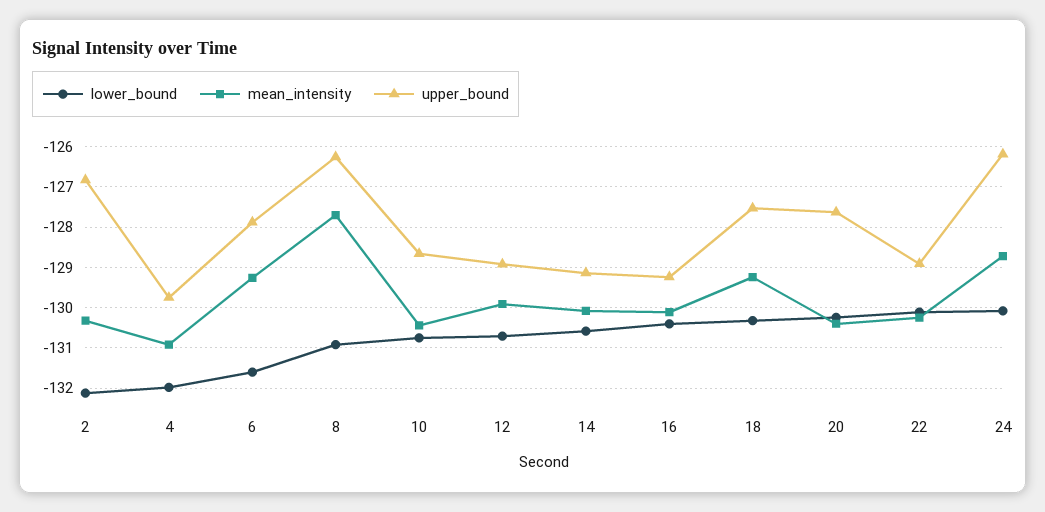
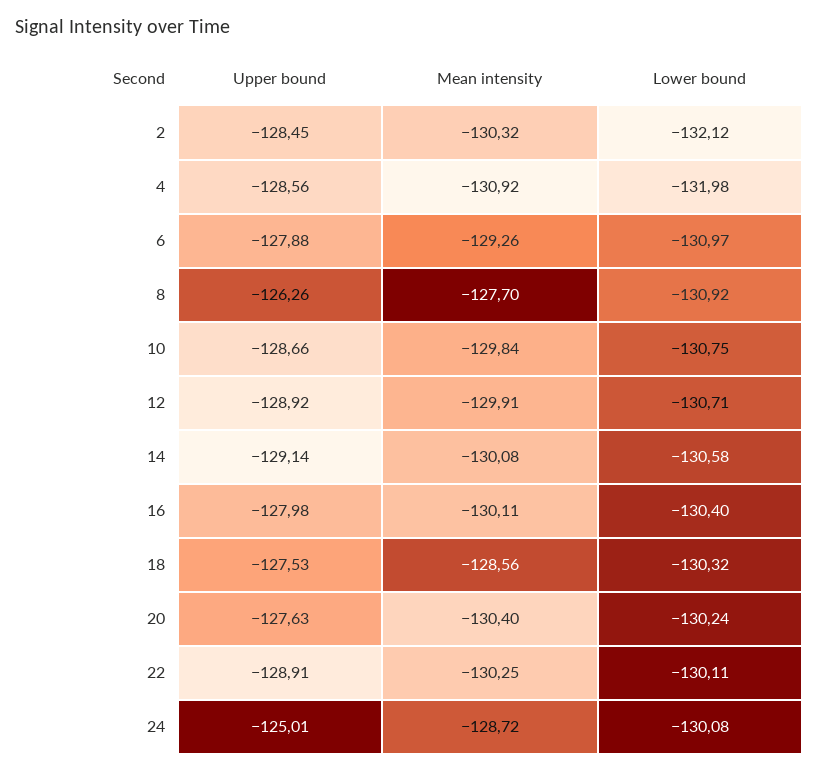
  {
    "lower_bound": {
      "2": -132.12,
      "4": -131.98,
-     "6": -131.6,
+     "6": -130.97,
      "8": -130.92,
      "10": -130.75,
      "12": -130.71,
      "14": -130.58,
      "16": -130.4,
      "18": -130.32,
      "20": -130.24,
      "22": -130.11,
      "24": -130.08
    },
    "mean_intensity": {
      "2": -130.32,
      "4": -130.92,
      "6": -129.26,
      "8": -127.7,
-     "10": -130.4,
+     "10": -129.84,
      "12": -129.91,
      "14": -130.08,
      "16": -130.11,
-     "18": -129.2,
+     "18": -128.56,
      "20": -130.4,
      "22": -130.25,
      "24": -128.72
    },
    "upper_bound": {
-     "2": -126.8,
+     "2": -128.45,
-     "4": -129.8,
+     "4": -128.56,
      "6": -127.88,
      "8": -126.26,
      "10": -128.66,
      "12": -128.92,
      "14": -129.14,
-     "16": -129.2,
+     "16": -127.98,
      "18": -127.53,
      "20": -127.63,
      "22": -128.91,
-     "24": -126.2
+     "24": -125.01
    }
  }

